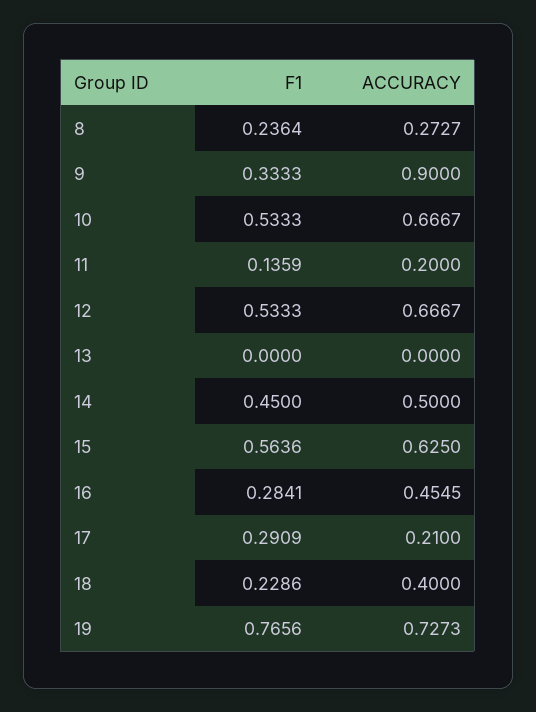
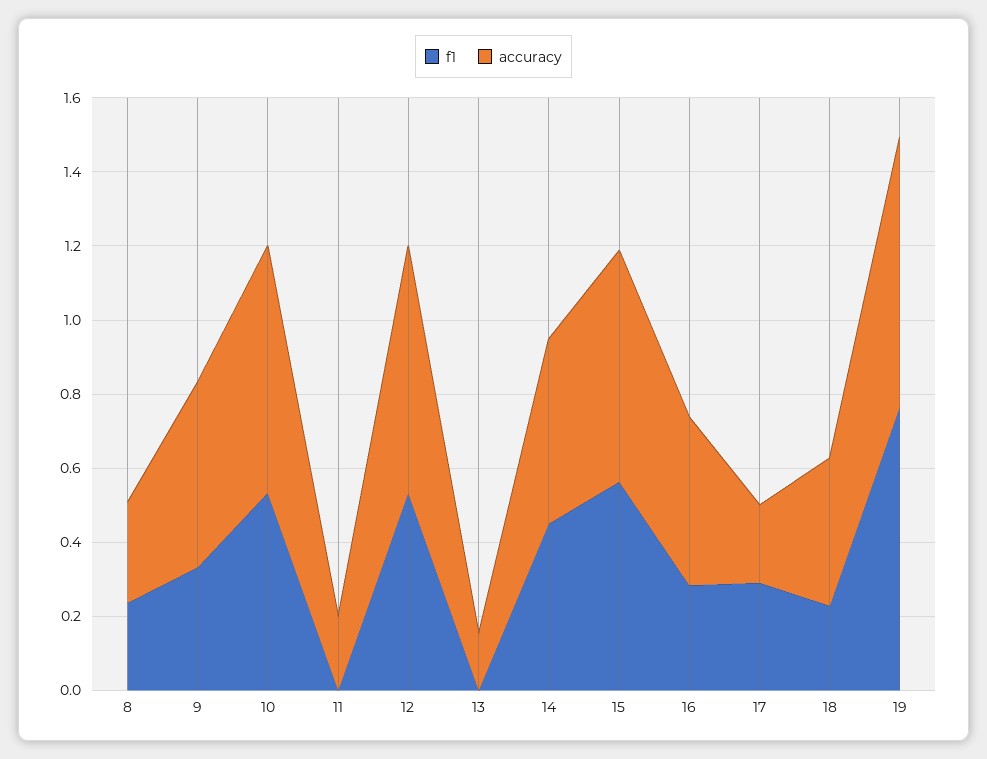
  {
    "F1": {
      "8": 0.2364,
      "9": 0.3333,
      "10": 0.5333,
-     "11": 0.1359,
+     "11": 0,
      "12": 0.5333,
      "13": 0,
      "14": 0.45,
      "15": 0.5636,
      "16": 0.2841,
      "17": 0.2909,
      "18": 0.2286,
      "19": 0.7656
    },
    "ACCURACY": {
      "8": 0.2727,
-     "9": 0.9,
+     "9": 0.5,
      "10": 0.6667,
      "11": 0.2,
      "12": 0.6667,
-     "13": 0,
+     "13": 0.15,
      "14": 0.5,
      "15": 0.625,
      "16": 0.4545,
      "17": 0.21,
      "18": 0.4,
      "19": 0.7273
    }
  }

